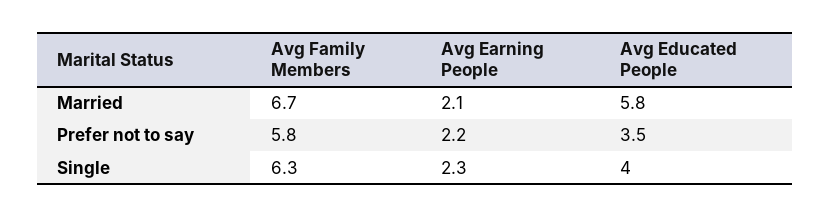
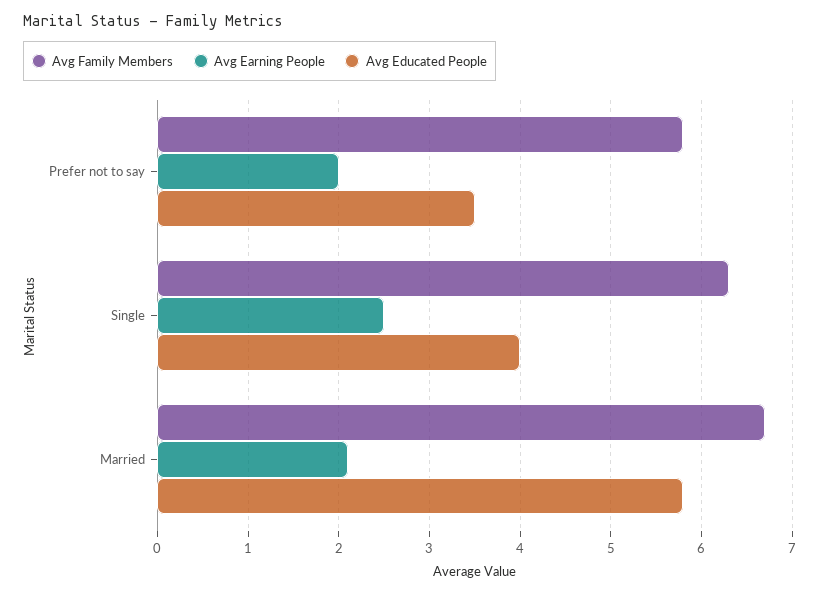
  {
    "Avg Family Members": {
      "Married": 6.7,
      "Prefer not to say": 5.8,
      "Single": 6.3
    },
    "Avg Earning People": {
      "Married": 2.1,
-     "Prefer not to say": 2.2,
+     "Prefer not to say": 2,
-     "Single": 2.3
+     "Single": 2.5
    },
    "Avg Educated People": {
      "Married": 5.8,
      "Prefer not to say": 3.5,
      "Single": 4
    }
  }

